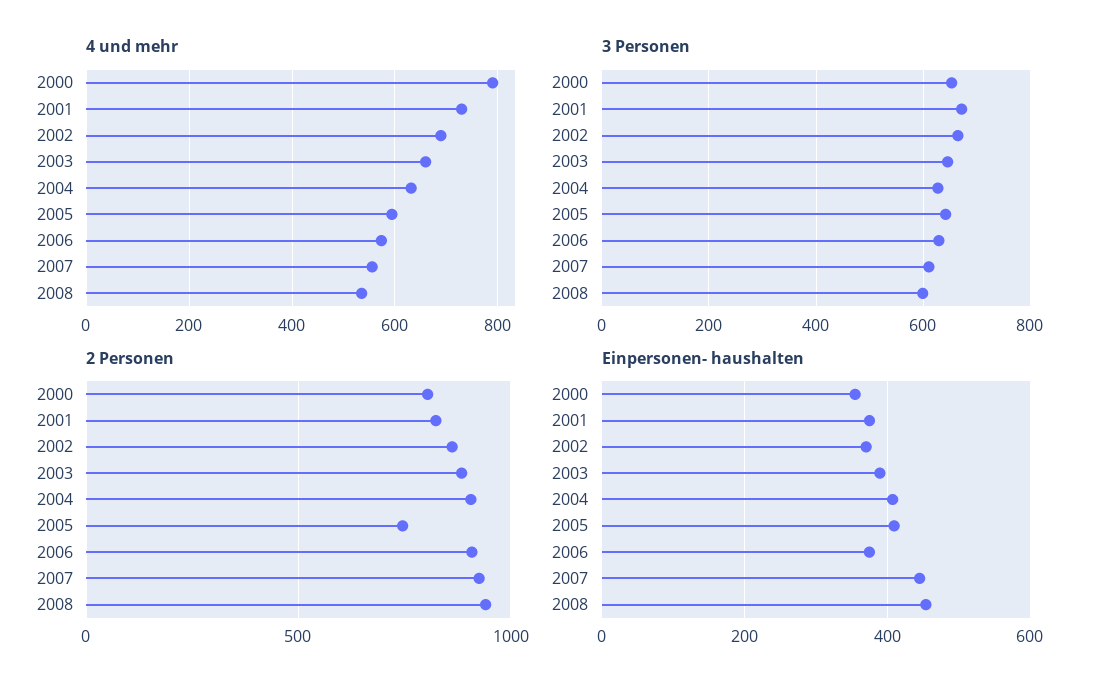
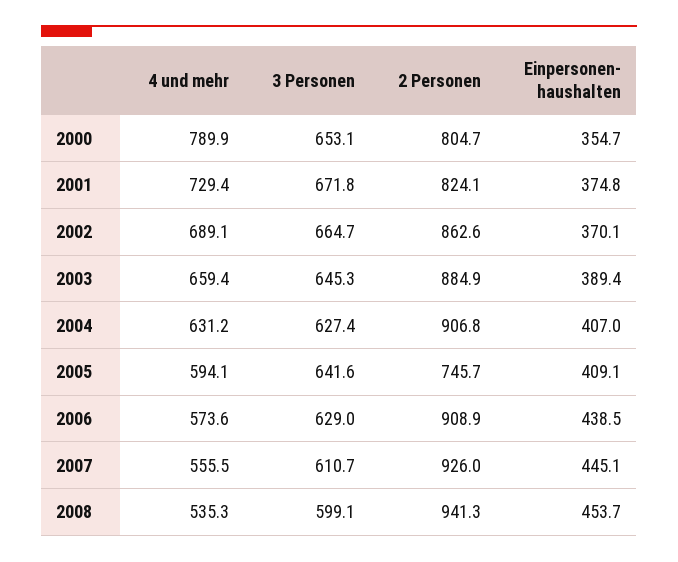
  {
    "4 und mehr": {
      "2000": 789.9,
      "2001": 729.4,
      "2002": 689.1,
      "2003": 659.4,
      "2004": 631.2,
      "2005": 594.1,
      "2006": 573.6,
      "2007": 555.5,
      "2008": 535.3
    },
    "3 Personen": {
      "2000": 653.1,
      "2001": 671.8,
      "2002": 664.7,
      "2003": 645.3,
      "2004": 627.4,
      "2005": 641.6,
      "2006": 629,
      "2007": 610.7,
      "2008": 599.1
    },
    "2 Personen": {
      "2000": 804.7,
      "2001": 824.1,
      "2002": 862.6,
      "2003": 884.9,
      "2004": 906.8,
      "2005": 745.7,
      "2006": 908.9,
      "2007": 926,
      "2008": 941.3
    },
    "Einpersonen- haushalten": {
      "2000": 354.7,
      "2001": 374.8,
      "2002": 370.1,
      "2003": 389.4,
      "2004": 407,
      "2005": 409.1,
-     "2006": 380,
+     "2006": 438.5,
      "2007": 445.1,
      "2008": 453.7
    }
  }

